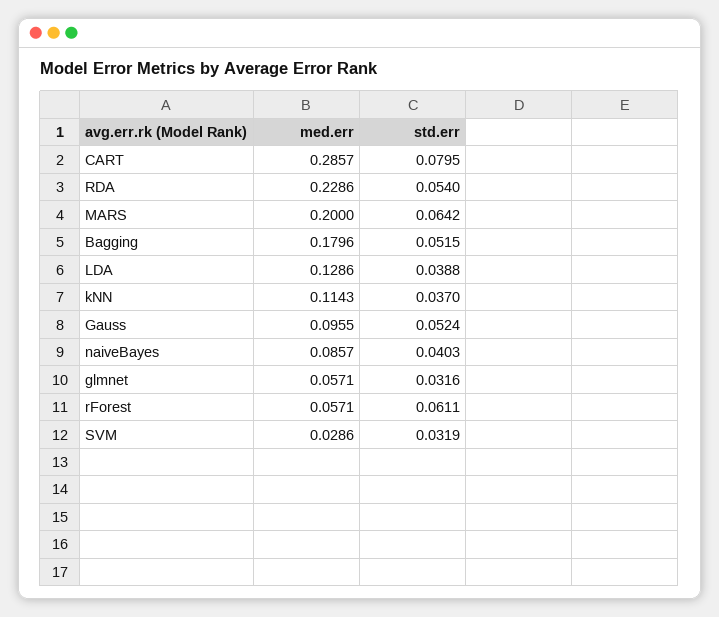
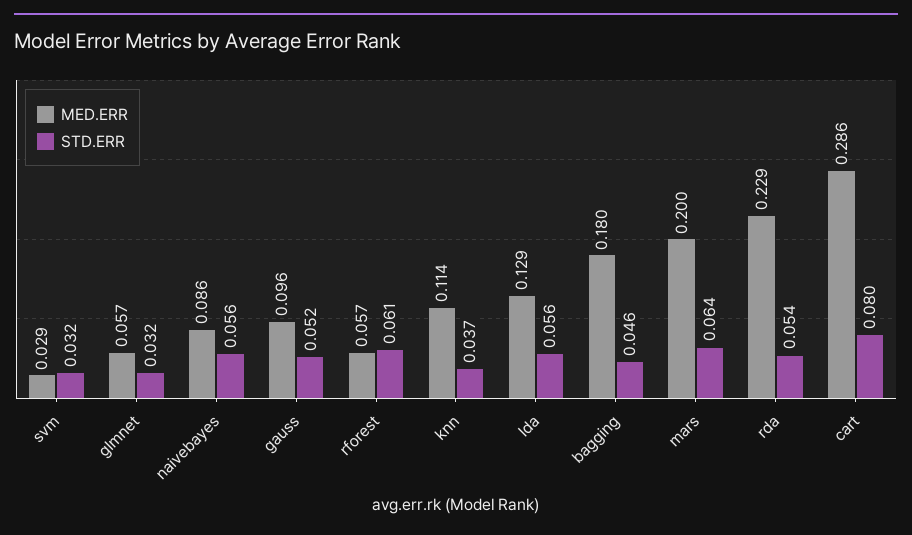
  {
    "med.err": {
      "CART": 0.2857,
      "RDA": 0.2286,
      "MARS": 0.2,
      "Bagging": 0.1796,
      "LDA": 0.1286,
      "kNN": 0.1143,
      "Gauss": 0.0955,
      "naiveBayes": 0.0857,
      "glmnet": 0.0571,
      "rForest": 0.0571,
      "SVM": 0.0286
    },
    "std.err": {
      "CART": 0.0795,
      "RDA": 0.054,
      "MARS": 0.0642,
-     "Bagging": 0.0515,
+     "Bagging": 0.046,
-     "LDA": 0.0388,
+     "LDA": 0.056,
      "kNN": 0.037,
      "Gauss": 0.0524,
-     "naiveBayes": 0.0403,
+     "naiveBayes": 0.056,
      "glmnet": 0.0316,
      "rForest": 0.0611,
      "SVM": 0.0319
    }
  }

